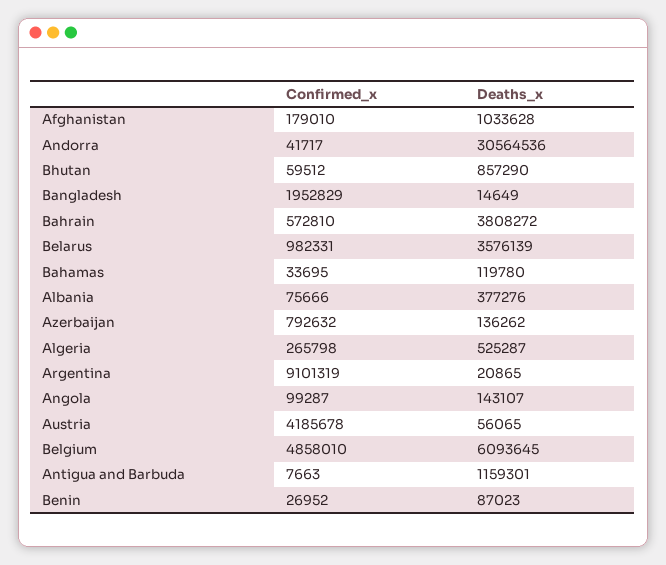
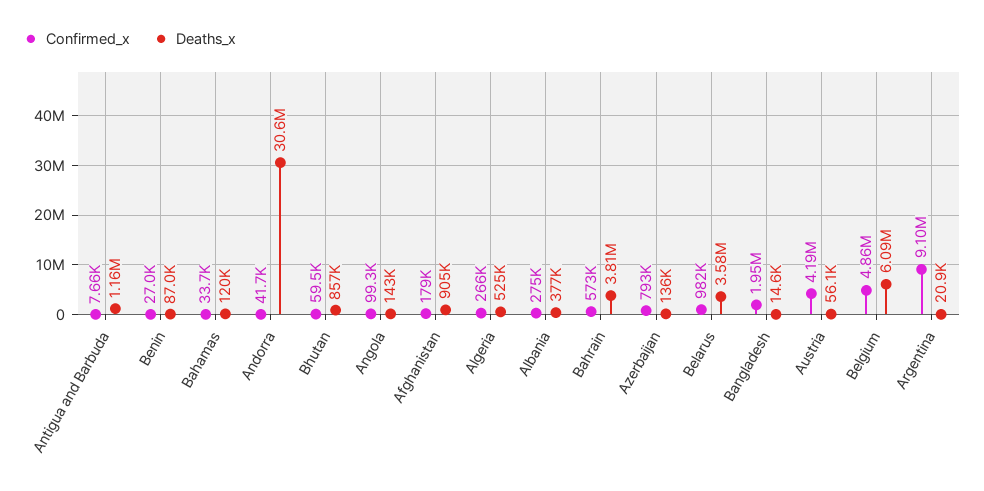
  {
    "Confirmed_x": {
      "Afghanistan": 179010,
      "Andorra": 41717,
      "Bhutan": 59512,
      "Bangladesh": 1952829,
      "Bahrain": 572810,
      "Belarus": 982331,
      "Bahamas": 33695,
-     "Albania": 75666,
+     "Albania": 275000,
      "Azerbaijan": 792632,
      "Algeria": 265798,
      "Argentina": 9101319,
      "Angola": 99287,
      "Austria": 4185678,
      "Belgium": 4858010,
      "Antigua and Barbuda": 7663,
      "Benin": 26952
    },
    "Deaths_x": {
-     "Afghanistan": 1033628,
+     "Afghanistan": 905000,
      "Andorra": 30564536,
      "Bhutan": 857290,
      "Bangladesh": 14649,
      "Bahrain": 3808272,
      "Belarus": 3576139,
      "Bahamas": 119780,
      "Albania": 377276,
      "Azerbaijan": 136262,
      "Algeria": 525287,
      "Argentina": 20865,
      "Angola": 143107,
      "Austria": 56065,
      "Belgium": 6093645,
      "Antigua and Barbuda": 1159301,
      "Benin": 87023
    }
  }

